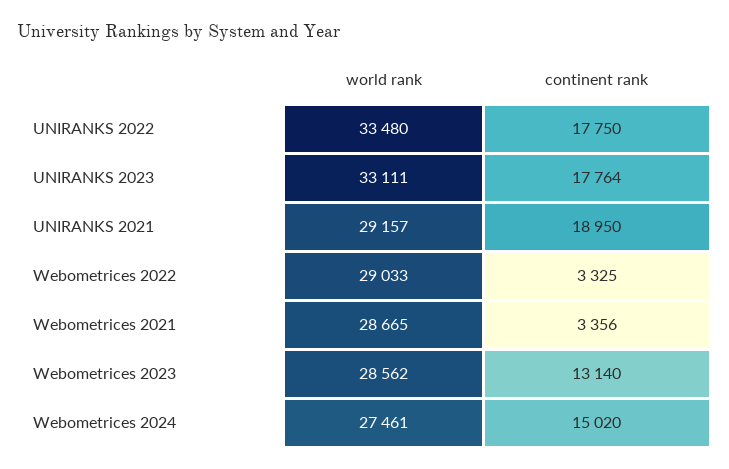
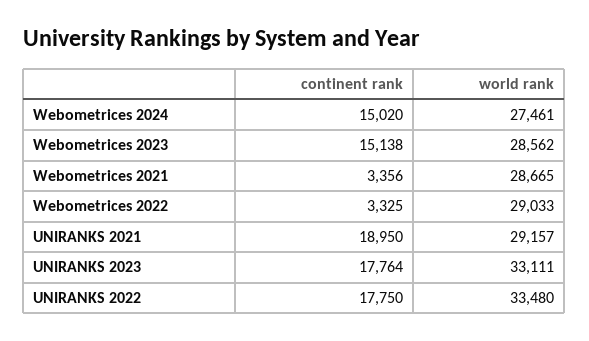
  {
    "world rank": {
      "UNIRANKS 2022": 33480,
      "UNIRANKS 2023": 33111,
      "UNIRANKS 2021": 29157,
      "Webometrices 2022": 29033,
      "Webometrices 2021": 28665,
      "Webometrices 2023": 28562,
      "Webometrices 2024": 27461
    },
    "continent rank": {
      "UNIRANKS 2022": 17750,
      "UNIRANKS 2023": 17764,
      "UNIRANKS 2021": 18950,
      "Webometrices 2022": 3325,
      "Webometrices 2021": 3356,
-     "Webometrices 2023": 13140,
+     "Webometrices 2023": 15138,
      "Webometrices 2024": 15020
    }
  }

